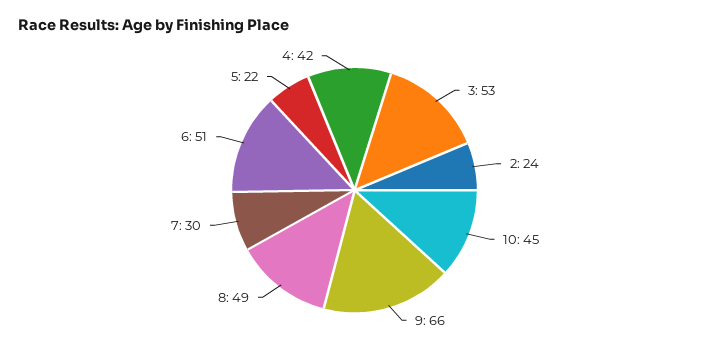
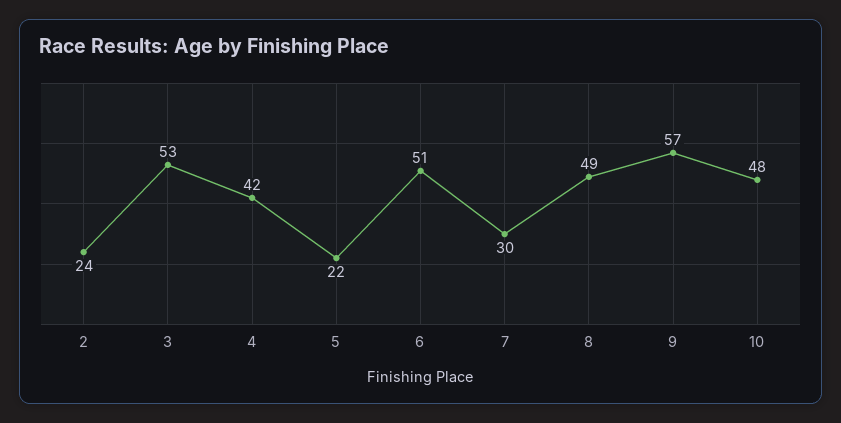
  {
    "3": 53,
    "2": 24,
-   "10": 45,
+   "10": 48,
-   "9": 66,
+   "9": 57,
    "8": 49,
    "7": 30,
    "6": 51,
    "5": 22,
    "4": 42
  }

